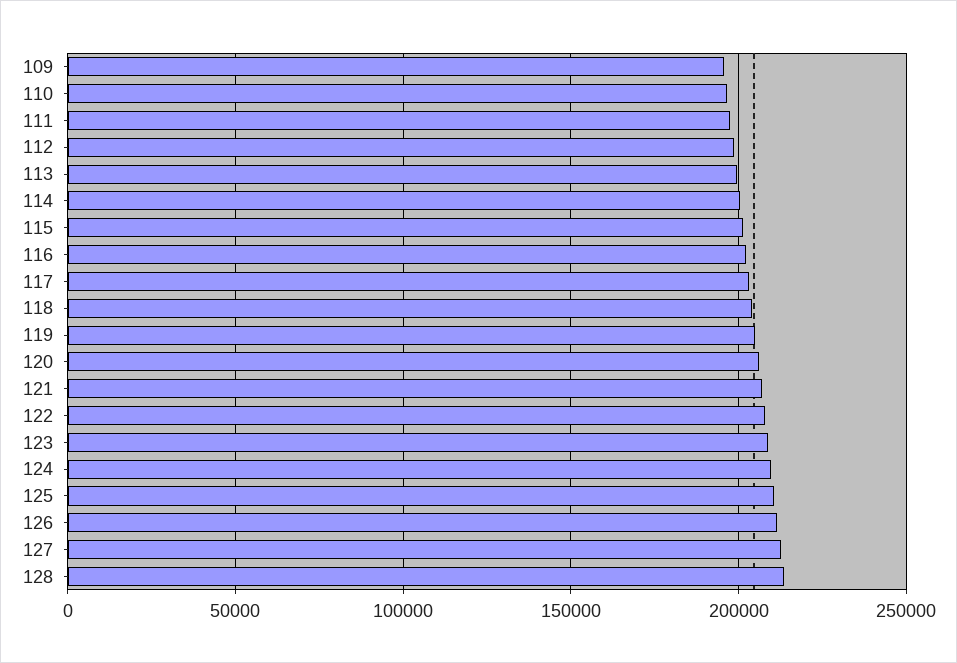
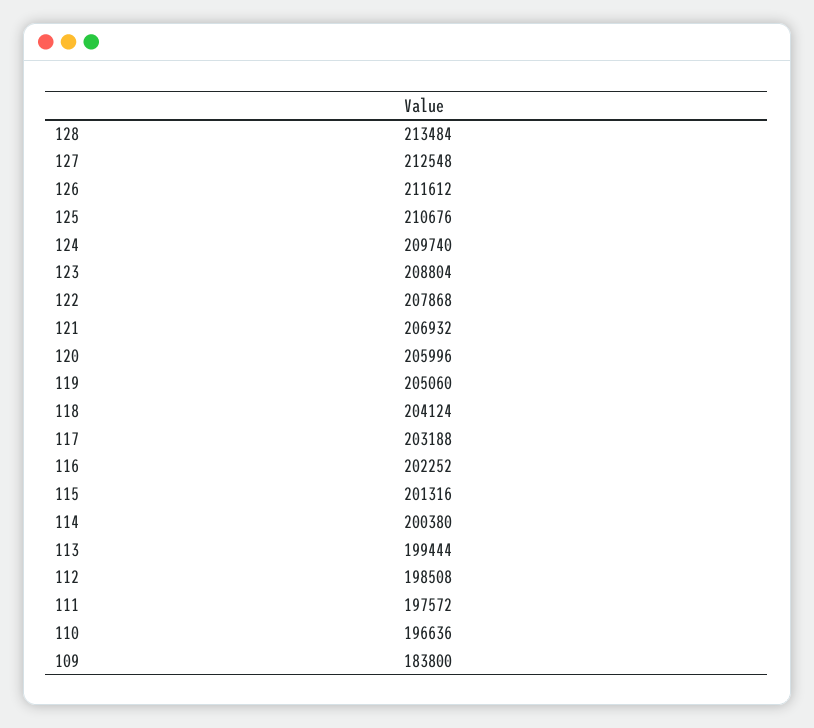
  {
-   "109": 195000,
+   "109": 183800,
    "110": 196636,
    "111": 197572,
    "112": 198508,
    "113": 199444,
    "114": 200380,
    "115": 201316,
    "116": 202252,
    "117": 203188,
    "118": 204124,
    "119": 205060,
    "120": 205996,
    "121": 206932,
    "122": 207868,
    "123": 208804,
    "124": 209740,
    "125": 210676,
    "126": 211612,
    "127": 212548,
    "128": 213484
  }

